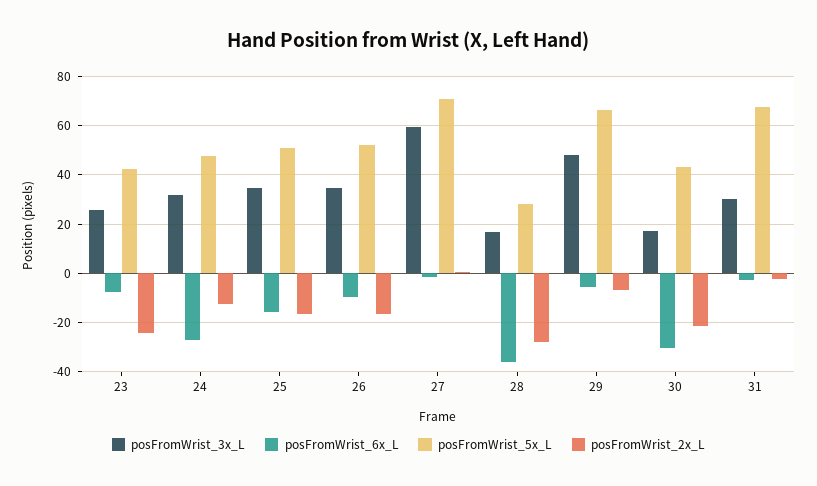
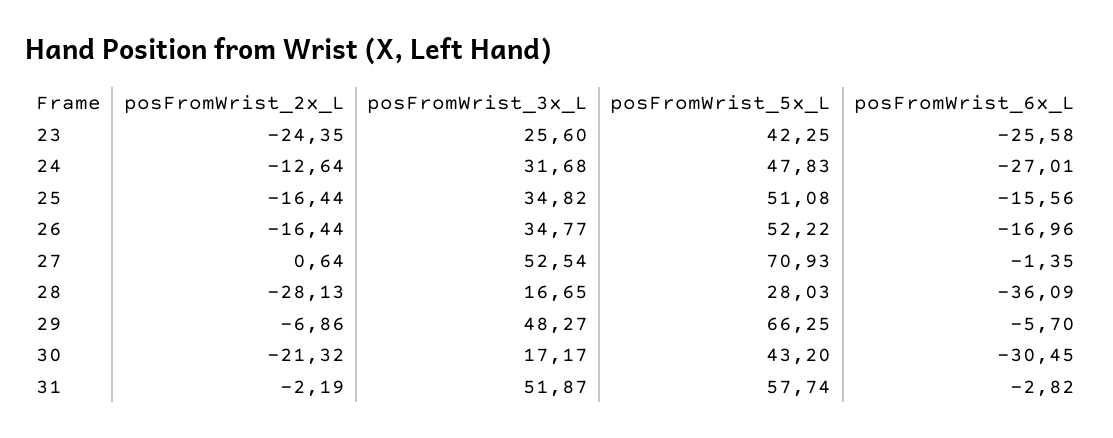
  {
    "posFromWrist_3x_L": {
      "23": 25.6,
      "24": 31.68,
      "25": 34.82,
      "26": 34.77,
-     "27": 60,
+     "27": 52.54,
      "28": 16.65,
      "29": 48.27,
      "30": 17.17,
-     "31": 30
+     "31": 51.87
    },
    "posFromWrist_6x_L": {
-     "23": -7.5,
+     "23": -25.58,
      "24": -27.01,
      "25": -15.56,
-     "26": -10,
+     "26": -16.96,
      "27": -1.35,
      "28": -36.09,
      "29": -5.7,
      "30": -30.45,
      "31": -2.82
    },
    "posFromWrist_5x_L": {
      "23": 42.25,
      "24": 47.83,
      "25": 51.08,
      "26": 52.22,
      "27": 70.93,
      "28": 28.03,
      "29": 66.25,
      "30": 43.2,
-     "31": 67.5
+     "31": 57.74
    },
    "posFromWrist_2x_L": {
      "23": -24.35,
      "24": -12.64,
      "25": -16.44,
      "26": -16.44,
      "27": 0.64,
      "28": -28.13,
      "29": -6.86,
      "30": -21.32,
      "31": -2.19
    }
  }

